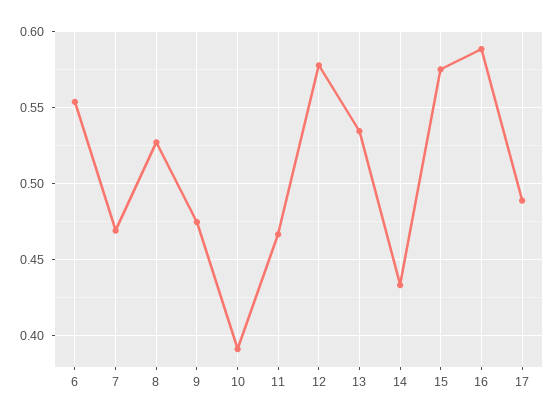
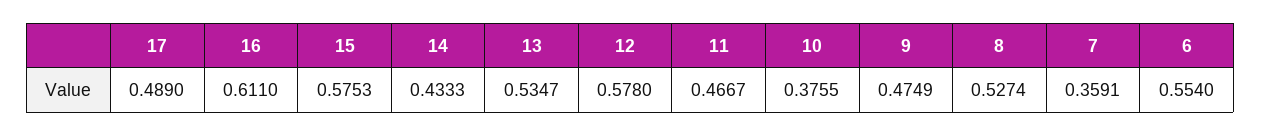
  {
    "6": 0.554,
-   "7": 0.47,
+   "7": 0.3591,
    "8": 0.5274,
    "9": 0.4749,
-   "10": 0.39,
+   "10": 0.3755,
    "11": 0.4667,
    "12": 0.578,
    "13": 0.5347,
    "14": 0.4333,
    "15": 0.5753,
-   "16": 0.59,
+   "16": 0.611,
    "17": 0.489
  }

